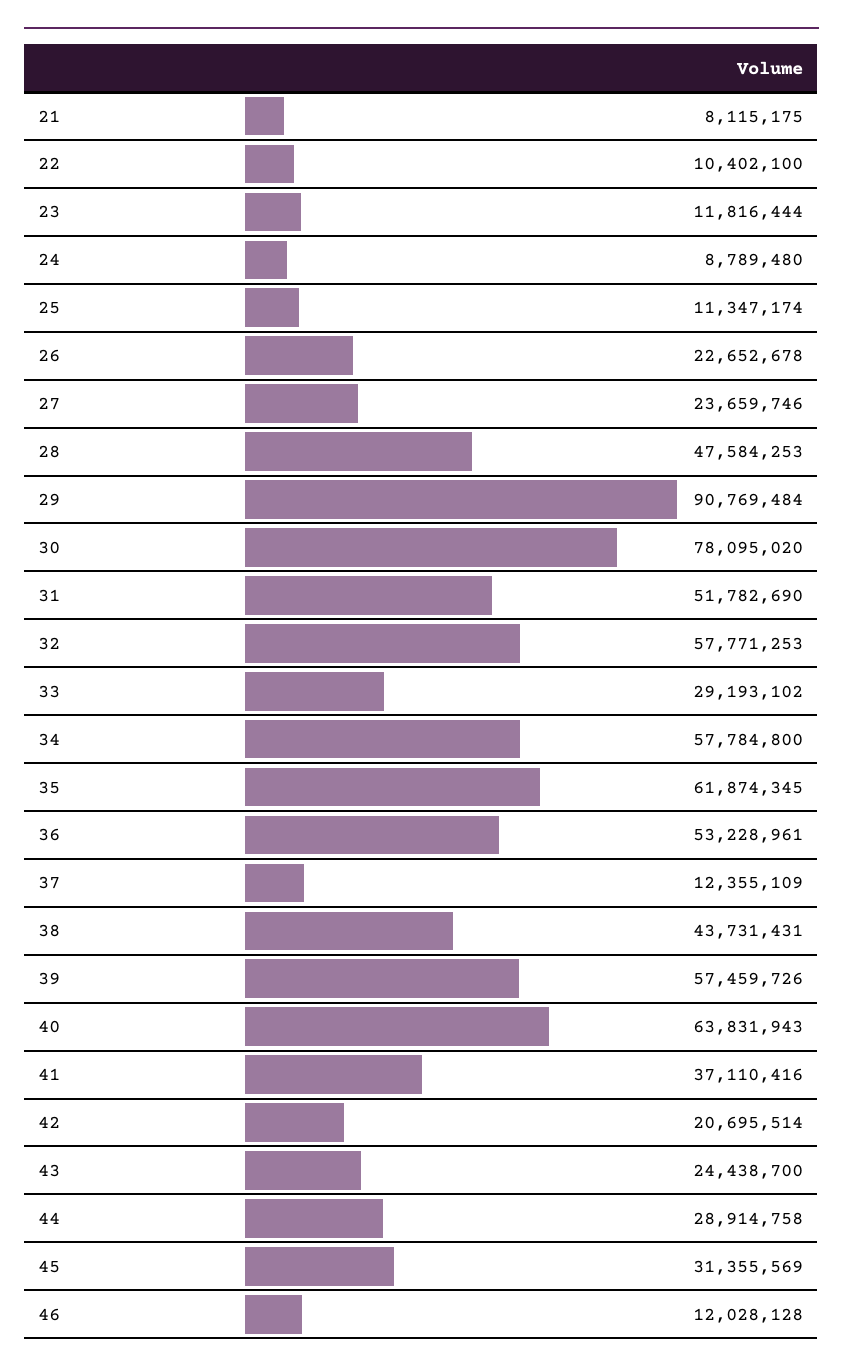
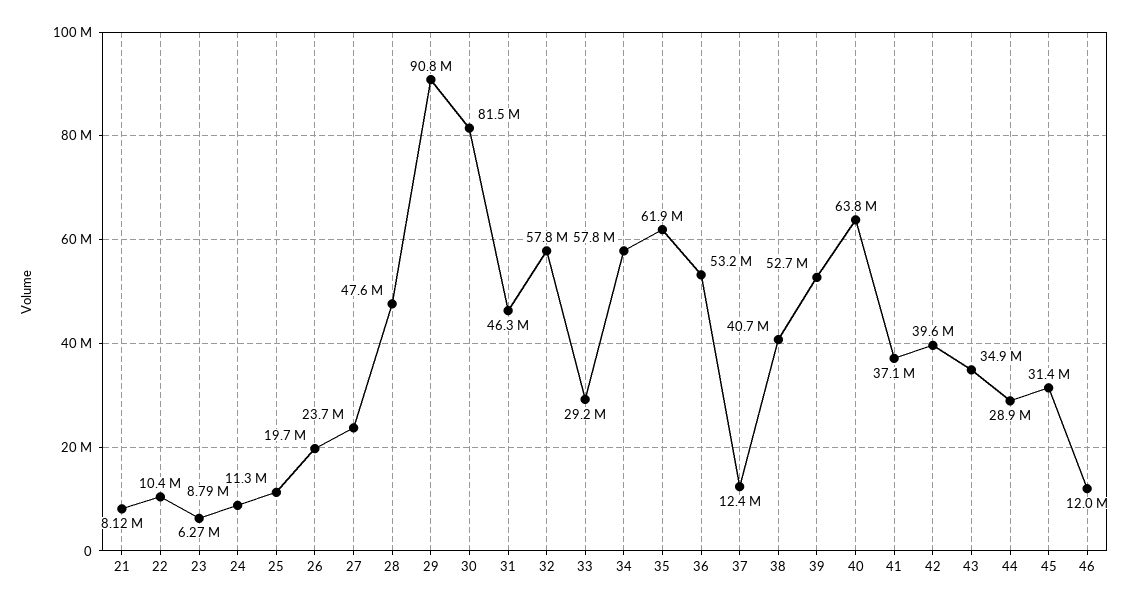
  {
    "21": 8115175,
    "22": 10402100,
-   "23": 11816444,
+   "23": 6270000,
    "24": 8789480,
    "25": 11347174,
-   "26": 22652678,
+   "26": 19700000,
    "27": 23659746,
    "28": 47584253,
    "29": 90769484,
-   "30": 78095020,
+   "30": 81500000,
-   "31": 51782690,
+   "31": 46300000,
    "32": 57771253,
    "33": 29193102,
    "34": 57784800,
    "35": 61874345,
    "36": 53228961,
    "37": 12355109,
-   "38": 43731431,
+   "38": 40700000,
-   "39": 57459726,
+   "39": 52700000,
    "40": 63831943,
    "41": 37110416,
-   "42": 20695514,
+   "42": 39600000,
-   "43": 24438700,
+   "43": 34900000,
    "44": 28914758,
    "45": 31355569,
    "46": 12028128
  }

